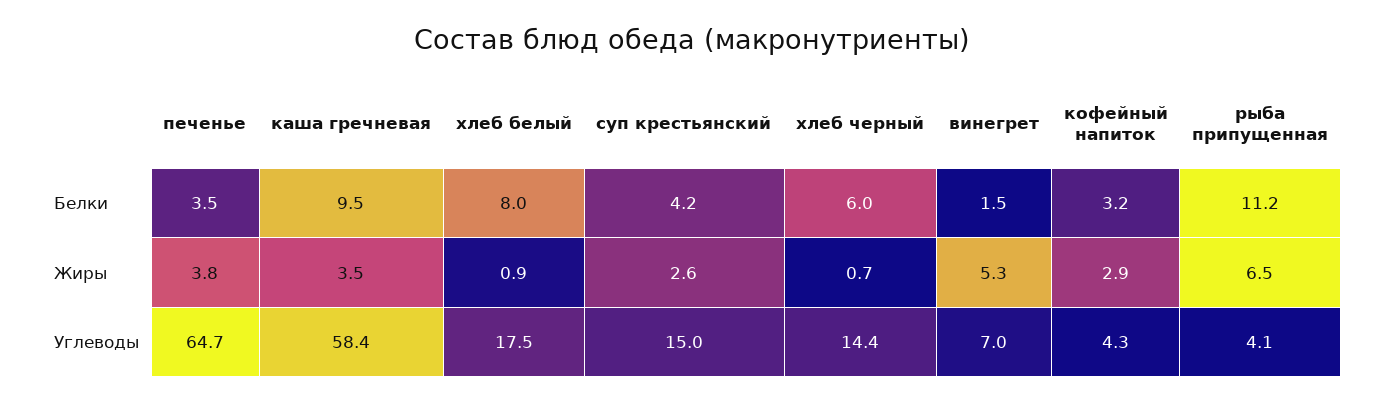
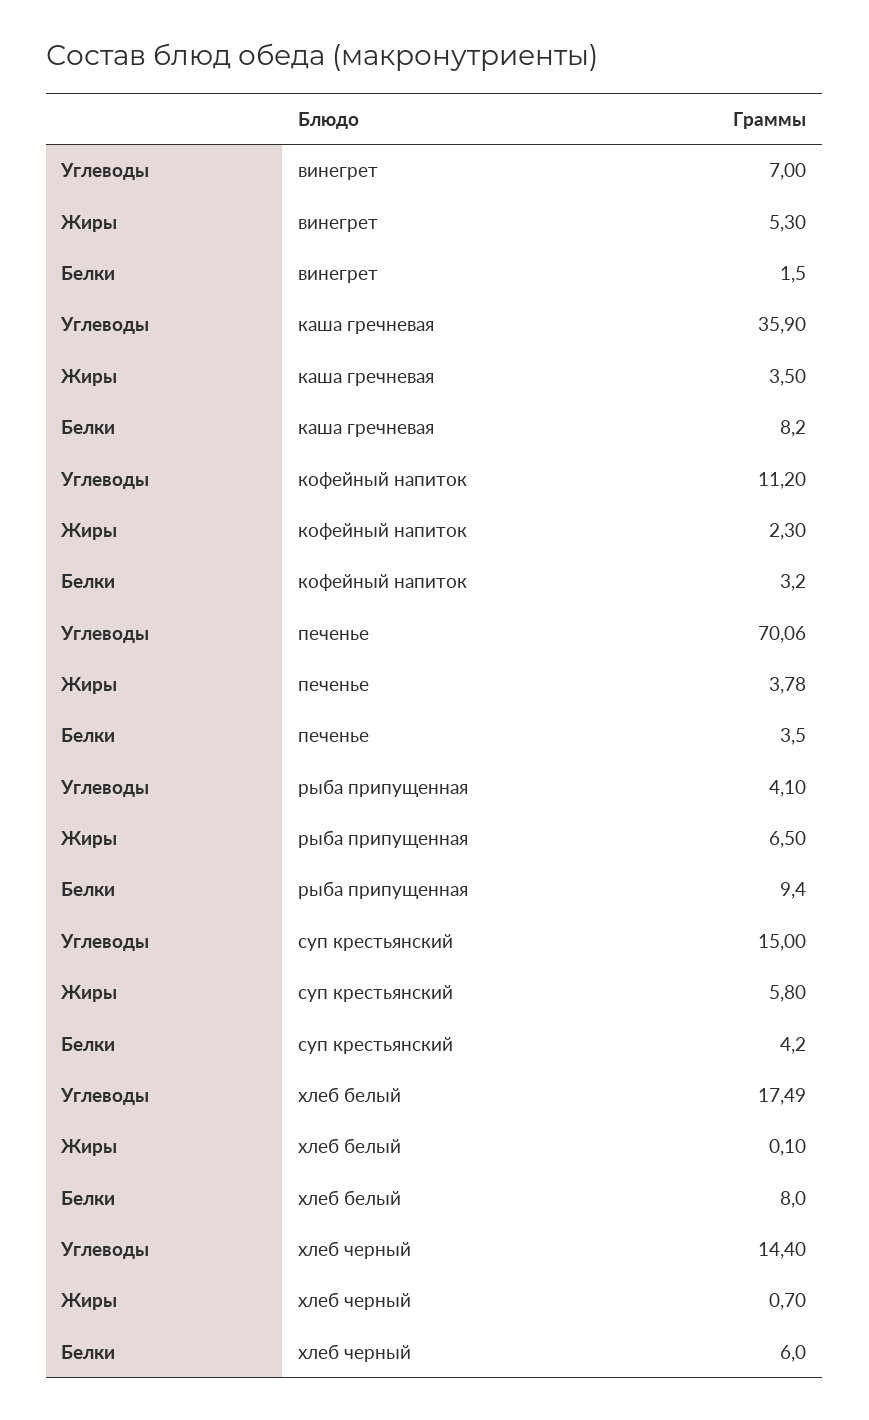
  {
    "печенье": {
      "Белки": 3.5,
      "Жиры": 3.78,
-     "Углеводы": 64.7
+     "Углеводы": 70.06
    },
    "каша гречневая": {
-     "Белки": 9.5,
+     "Белки": 8.2,
      "Жиры": 3.5,
-     "Углеводы": 58.4
+     "Углеводы": 35.9
    },
    "хлеб белый": {
      "Белки": 8,
-     "Жиры": 0.9,
+     "Жиры": 0.1,
      "Углеводы": 17.49
    },
    "суп крестьянский": {
      "Белки": 4.2,
-     "Жиры": 2.6,
+     "Жиры": 5.8,
      "Углеводы": 15
    },
    "хлеб черный": {
      "Белки": 6,
      "Жиры": 0.7,
      "Углеводы": 14.4
    },
    "винегрет": {
      "Белки": 1.5,
      "Жиры": 5.3,
      "Углеводы": 7
    },
    "кофейный напиток": {
      "Белки": 3.2,
-     "Жиры": 2.9,
+     "Жиры": 2.3,
-     "Углеводы": 4.3
+     "Углеводы": 11.2
    },
    "рыба припущенная": {
-     "Белки": 11.2,
+     "Белки": 9.4,
      "Жиры": 6.5,
      "Углеводы": 4.1
    }
  }

